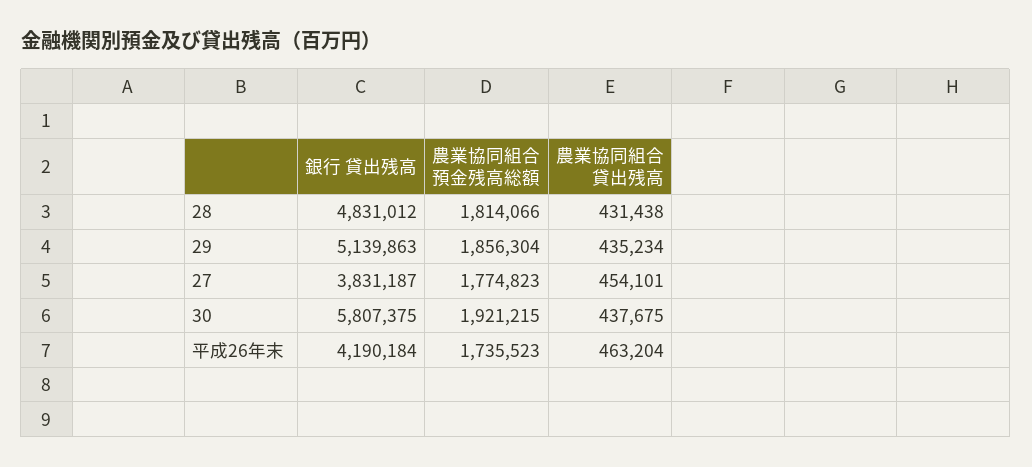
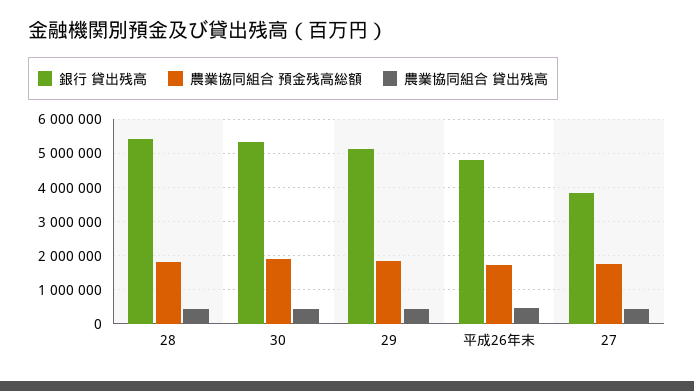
  {
    "銀行 貸出残高": {
-     "28": 4831012,
+     "28": 5400000,
      "29": 5139863,
      "27": 3831187,
-     "30": 5807375,
+     "30": 5400000,
-     "平成26年末": 4190184
+     "平成26年末": 4800000
    },
    "農業協同組合 預金残高総額": {
      "28": 1814066,
      "29": 1856304,
      "27": 1774823,
      "30": 1921215,
      "平成26年末": 1735523
    },
    "農業協同組合 貸出残高": {
      "28": 431438,
      "29": 435234,
      "27": 454101,
      "30": 437675,
      "平成26年末": 463204
    }
  }

